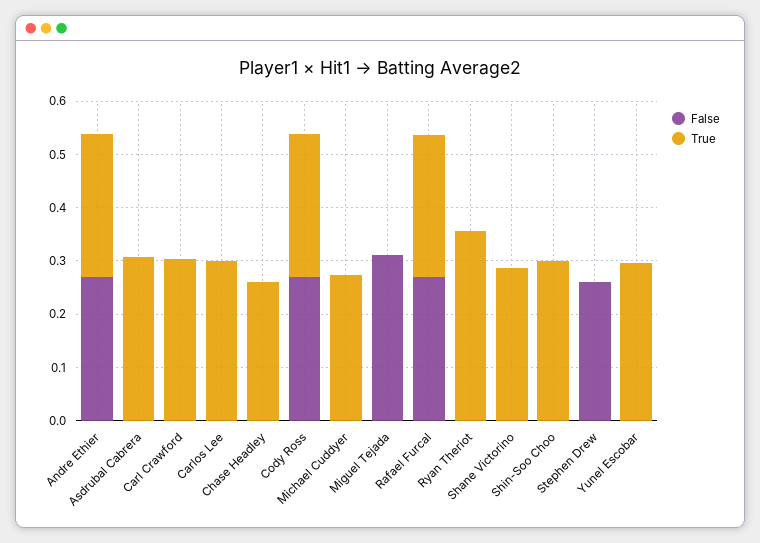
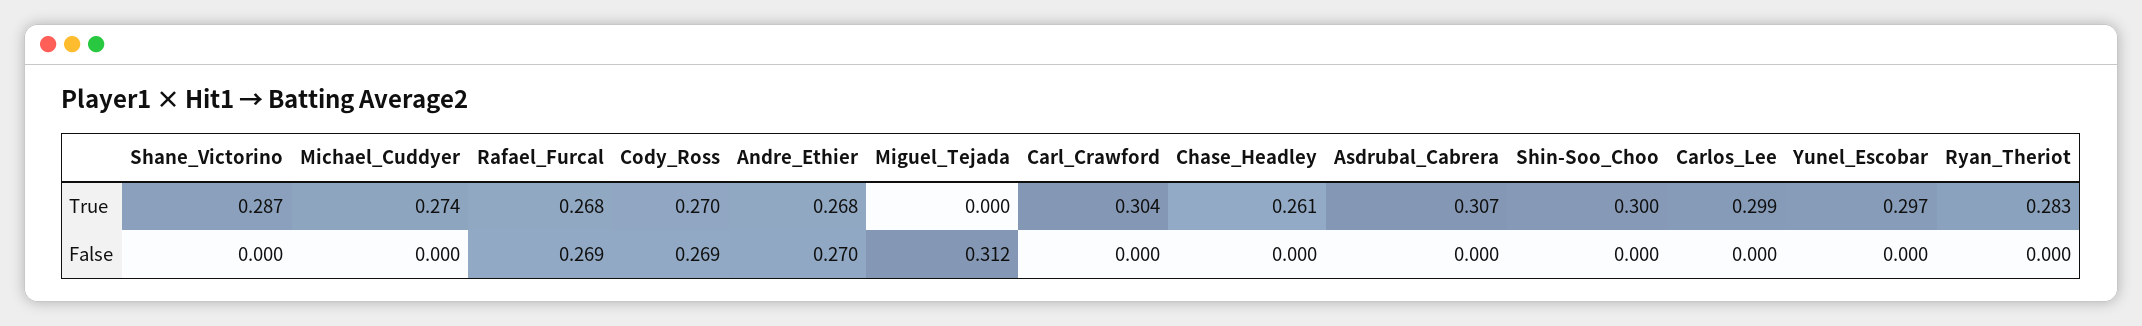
  {
    "False": {
      "Andre Ethier": 0.27,
      "Asdrubal Cabrera": 0,
      "Carl Crawford": 0,
      "Carlos Lee": 0,
      "Chase Headley": 0,
      "Cody Ross": 0.269,
      "Michael Cuddyer": 0,
      "Miguel Tejada": 0.312,
      "Rafael Furcal": 0.269,
      "Ryan Theriot": 0,
      "Shane Victorino": 0,
      "Shin-Soo Choo": 0,
-     "Stephen Drew": 0.26,
      "Yunel Escobar": 0
    },
    "True": {
      "Andre Ethier": 0.268,
      "Asdrubal Cabrera": 0.307,
      "Carl Crawford": 0.304,
      "Carlos Lee": 0.299,
      "Chase Headley": 0.261,
      "Cody Ross": 0.27,
      "Michael Cuddyer": 0.274,
      "Miguel Tejada": 0,
      "Rafael Furcal": 0.268,
-     "Ryan Theriot": 0.36,
+     "Ryan Theriot": 0.283,
      "Shane Victorino": 0.287,
      "Shin-Soo Choo": 0.3,
-     "Stephen Drew": 0,
      "Yunel Escobar": 0.297
    }
  }

